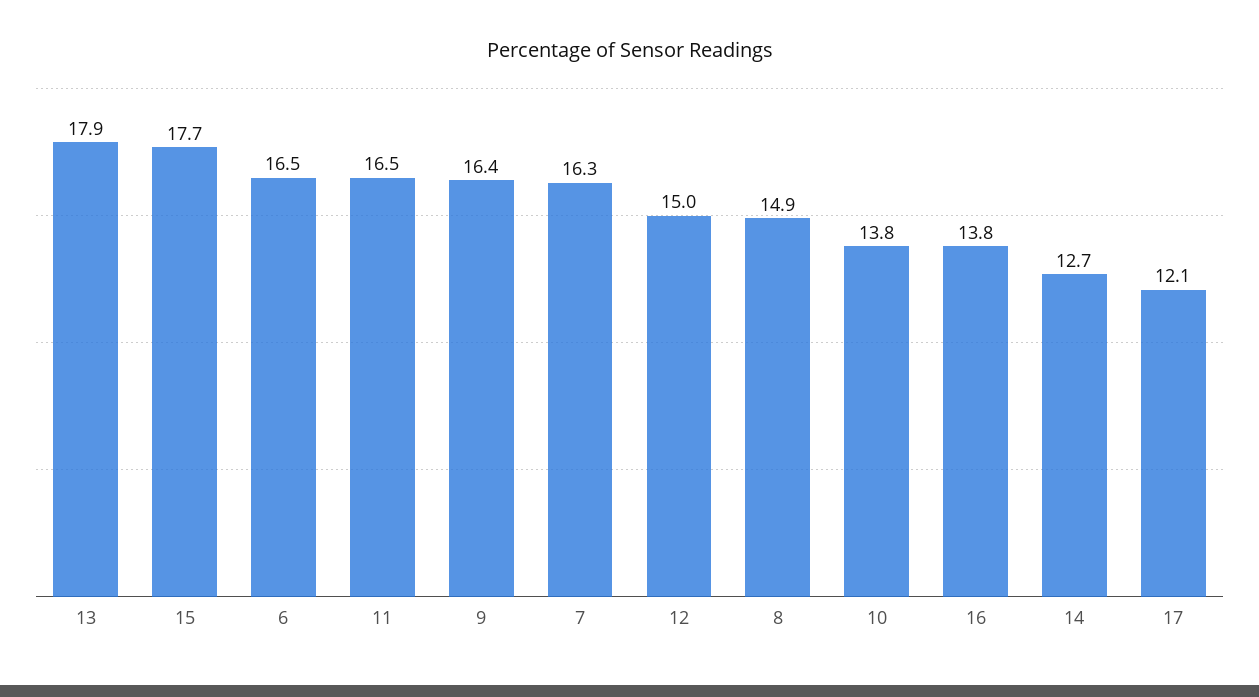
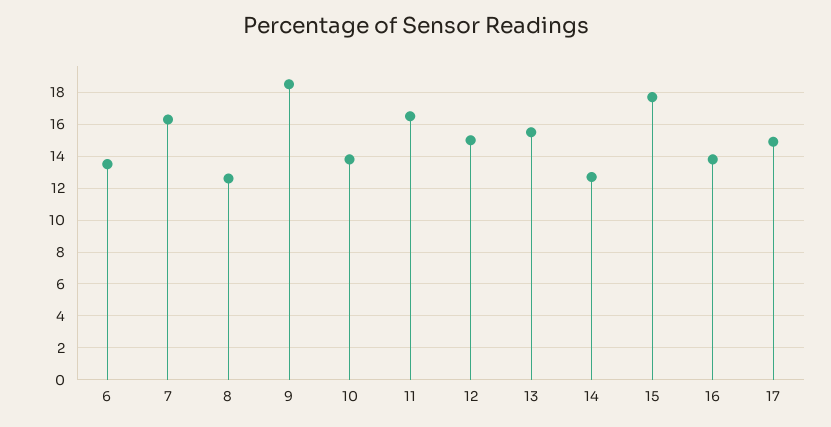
  {
-   "13": 17.9,
+   "13": 15.5,
    "15": 17.7,
-   "6": 16.5,
+   "6": 13.5,
    "11": 16.5,
-   "9": 16.4,
+   "9": 18.5,
    "7": 16.3,
    "12": 15,
-   "8": 14.9,
+   "8": 12.5,
    "10": 13.8,
    "16": 13.8,
    "14": 12.7,
-   "17": 12.1
+   "17": 15
  }

